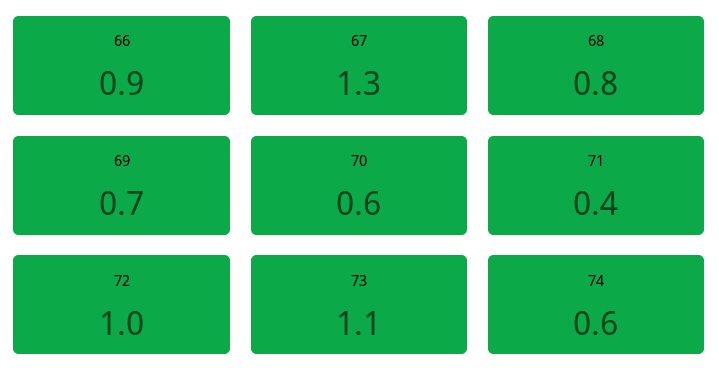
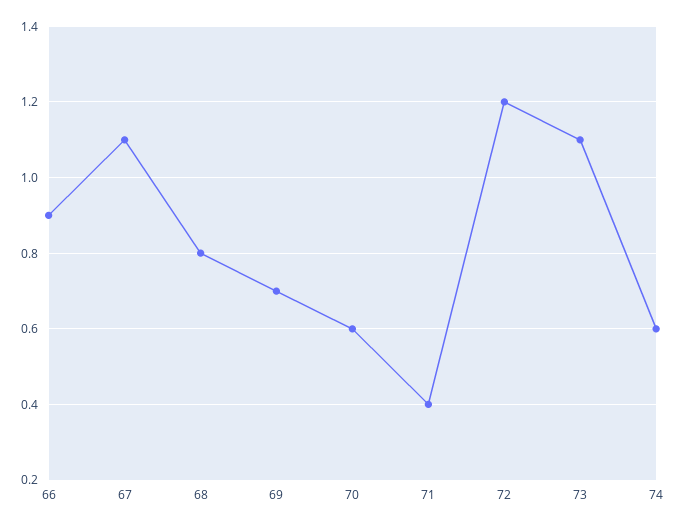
  {
    "66": 0.9,
-   "67": 1.3,
+   "67": 1.1,
    "68": 0.8,
    "69": 0.7,
    "70": 0.6,
    "71": 0.4,
-   "72": 1,
+   "72": 1.2,
    "73": 1.1,
    "74": 0.6
  }

